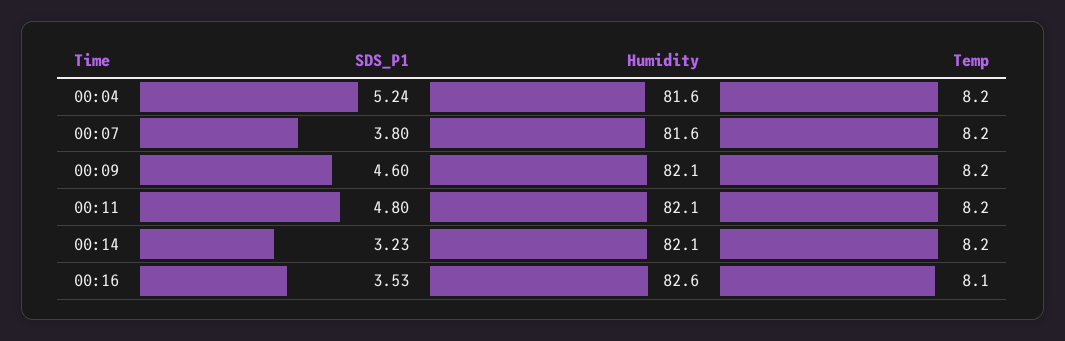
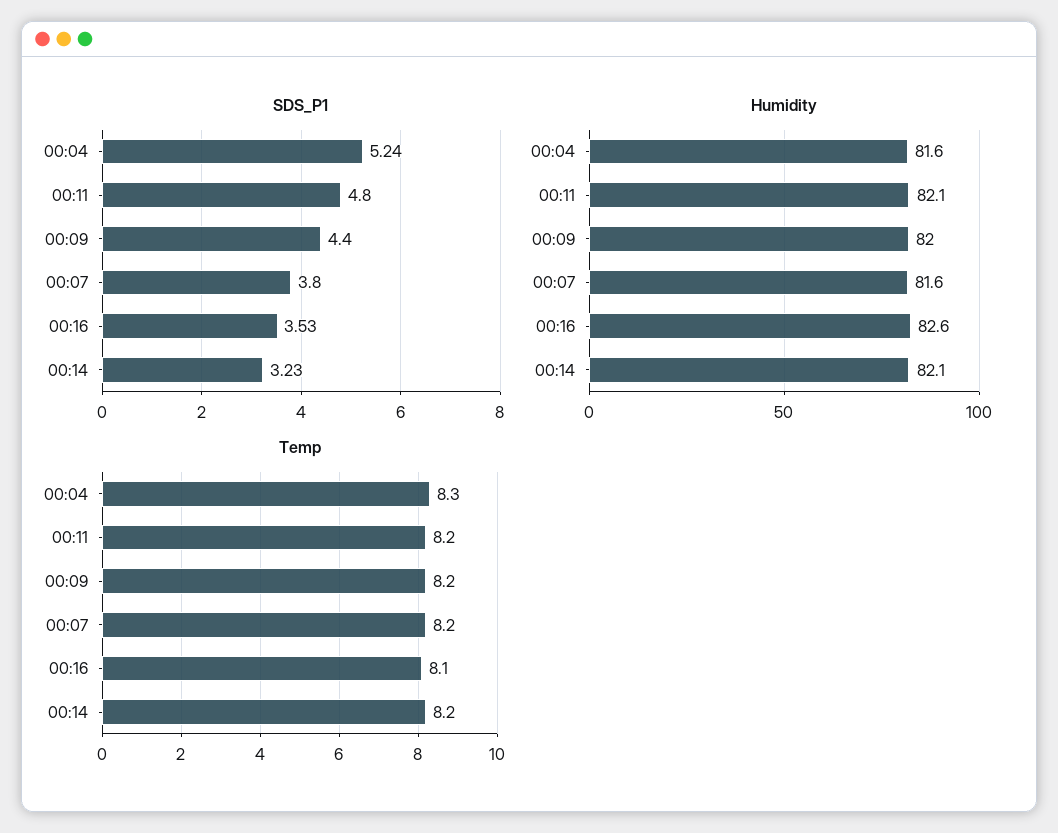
  {
    "SDS_P1": {
      "00:04": 5.24,
      "00:07": 3.8,
-     "00:09": 4.6,
+     "00:09": 4.4,
      "00:11": 4.8,
      "00:14": 3.23,
      "00:16": 3.53
    },
    "Humidity": {
      "00:04": 81.6,
      "00:07": 81.6,
-     "00:09": 82.1,
+     "00:09": 82,
      "00:11": 82.1,
      "00:14": 82.1,
      "00:16": 82.6
    },
    "Temp": {
-     "00:04": 8.2,
+     "00:04": 8.3,
      "00:07": 8.2,
      "00:09": 8.2,
      "00:11": 8.2,
      "00:14": 8.2,
      "00:16": 8.1
    }
  }

